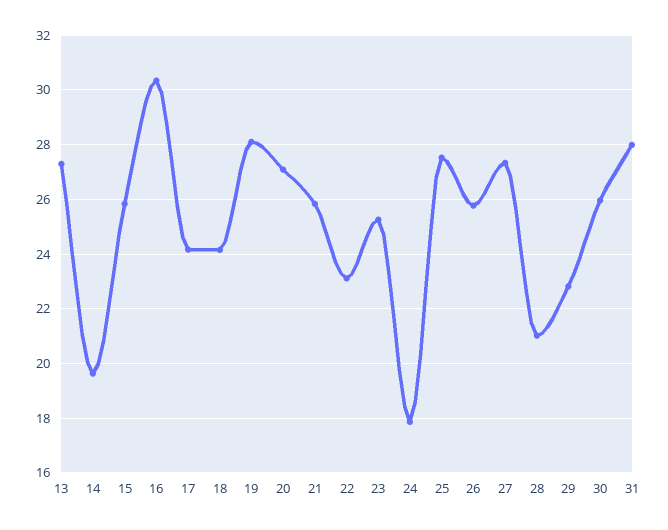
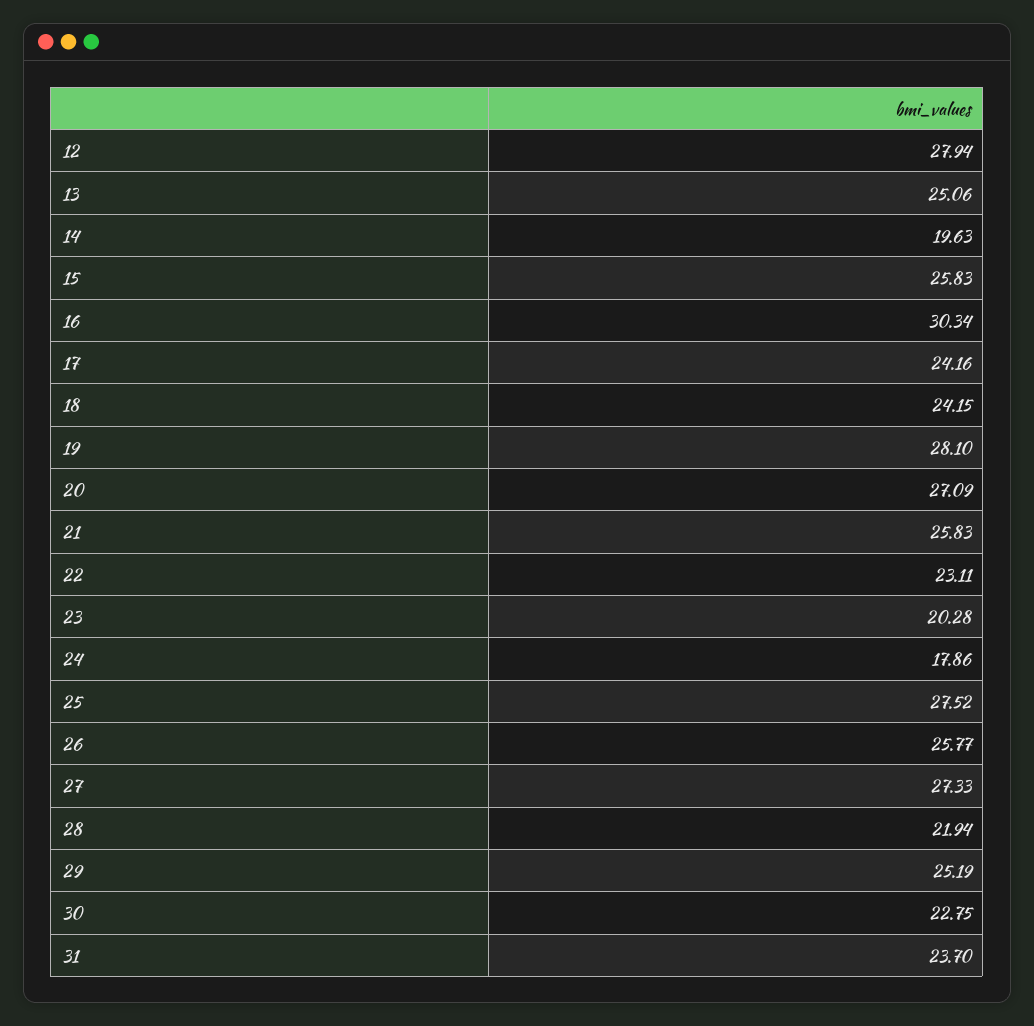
  {
-   "13": 27.25,
+   "13": 25.06,
    "14": 19.63,
    "15": 25.83,
    "16": 30.34,
    "17": 24.16,
    "18": 24.15,
    "19": 28.1,
    "20": 27.09,
    "21": 25.83,
    "22": 23.11,
-   "23": 25.25,
+   "23": 20.28,
    "24": 17.86,
    "25": 27.52,
    "26": 25.77,
    "27": 27.33,
-   "28": 21,
+   "28": 21.94,
-   "29": 22.75,
+   "29": 25.19,
-   "30": 26,
+   "30": 22.75,
-   "31": 28
+   "31": 23.7,
+   "12": 27.94
  }

